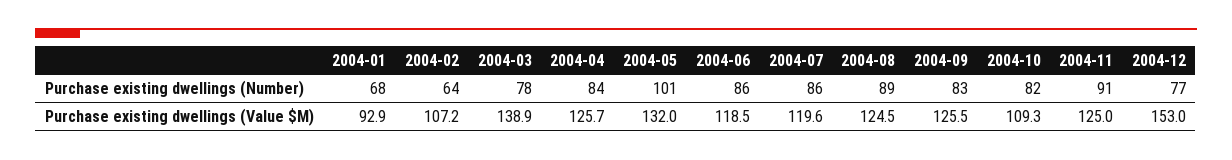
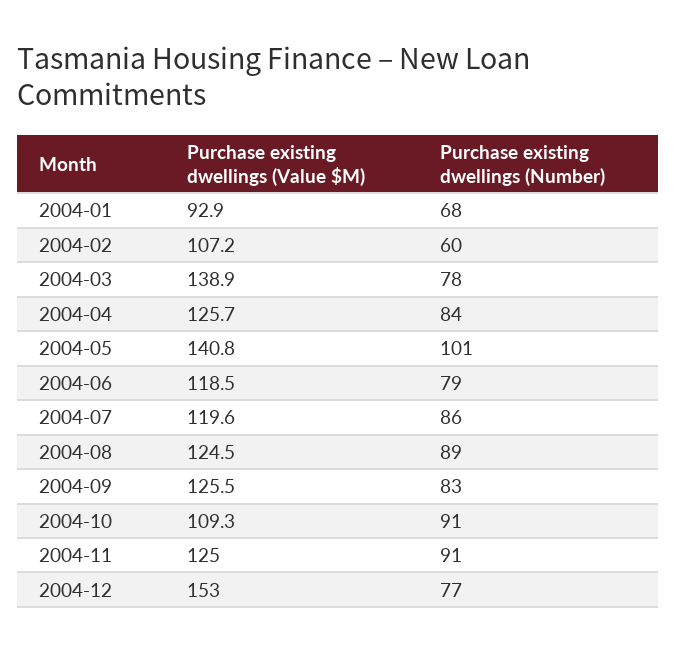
  {
    "2004-01": {
      "Purchase existing dwellings (Number)": 68,
      "Purchase existing dwellings (Value $M)": 92.9
    },
    "2004-02": {
-     "Purchase existing dwellings (Number)": 64,
+     "Purchase existing dwellings (Number)": 60,
      "Purchase existing dwellings (Value $M)": 107.2
    },
    "2004-03": {
      "Purchase existing dwellings (Number)": 78,
      "Purchase existing dwellings (Value $M)": 138.9
    },
    "2004-04": {
      "Purchase existing dwellings (Number)": 84,
      "Purchase existing dwellings (Value $M)": 125.7
    },
    "2004-05": {
      "Purchase existing dwellings (Number)": 101,
-     "Purchase existing dwellings (Value $M)": 132
+     "Purchase existing dwellings (Value $M)": 140.8
    },
    "2004-06": {
-     "Purchase existing dwellings (Number)": 86,
+     "Purchase existing dwellings (Number)": 79,
      "Purchase existing dwellings (Value $M)": 118.5
    },
    "2004-07": {
      "Purchase existing dwellings (Number)": 86,
      "Purchase existing dwellings (Value $M)": 119.6
    },
    "2004-08": {
      "Purchase existing dwellings (Number)": 89,
      "Purchase existing dwellings (Value $M)": 124.5
    },
    "2004-09": {
      "Purchase existing dwellings (Number)": 83,
      "Purchase existing dwellings (Value $M)": 125.5
    },
    "2004-10": {
-     "Purchase existing dwellings (Number)": 82,
+     "Purchase existing dwellings (Number)": 91,
      "Purchase existing dwellings (Value $M)": 109.3
    },
    "2004-11": {
      "Purchase existing dwellings (Number)": 91,
      "Purchase existing dwellings (Value $M)": 125
    },
    "2004-12": {
      "Purchase existing dwellings (Number)": 77,
      "Purchase existing dwellings (Value $M)": 153
    }
  }

